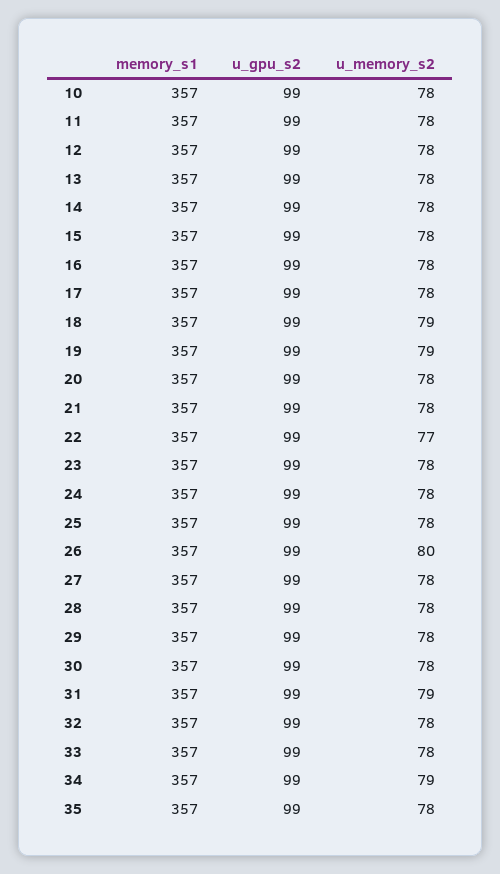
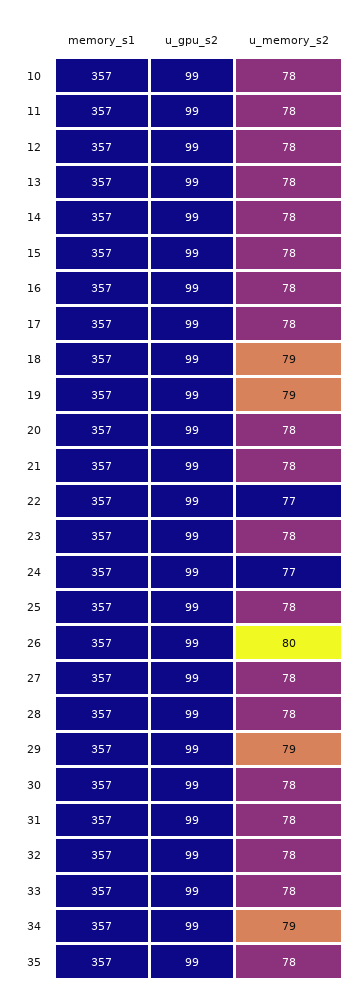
  {
    "memory_s1": {
      "10": 357,
      "11": 357,
      "12": 357,
      "13": 357,
      "14": 357,
      "15": 357,
      "16": 357,
      "17": 357,
      "18": 357,
      "19": 357,
      "20": 357,
      "21": 357,
      "22": 357,
      "23": 357,
      "24": 357,
      "25": 357,
      "26": 357,
      "27": 357,
      "28": 357,
      "29": 357,
      "30": 357,
      "31": 357,
      "32": 357,
      "33": 357,
      "34": 357,
      "35": 357
    },
    "u_gpu_s2": {
      "10": 99,
      "11": 99,
      "12": 99,
      "13": 99,
      "14": 99,
      "15": 99,
      "16": 99,
      "17": 99,
      "18": 99,
      "19": 99,
      "20": 99,
      "21": 99,
      "22": 99,
      "23": 99,
      "24": 99,
      "25": 99,
      "26": 99,
      "27": 99,
      "28": 99,
      "29": 99,
      "30": 99,
      "31": 99,
      "32": 99,
      "33": 99,
      "34": 99,
      "35": 99
    },
    "u_memory_s2": {
      "10": 78,
      "11": 78,
      "12": 78,
      "13": 78,
      "14": 78,
      "15": 78,
      "16": 78,
      "17": 78,
      "18": 79,
      "19": 79,
      "20": 78,
      "21": 78,
      "22": 77,
      "23": 78,
-     "24": 78,
+     "24": 77,
      "25": 78,
      "26": 80,
      "27": 78,
      "28": 78,
-     "29": 78,
+     "29": 79,
      "30": 78,
-     "31": 79,
+     "31": 78,
      "32": 78,
      "33": 78,
      "34": 79,
      "35": 78
    }
  }

